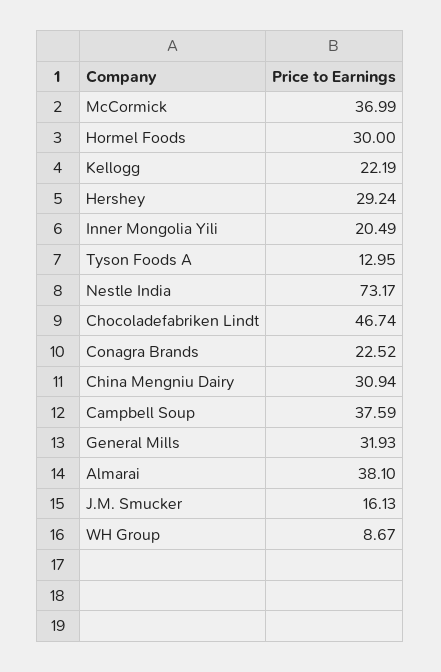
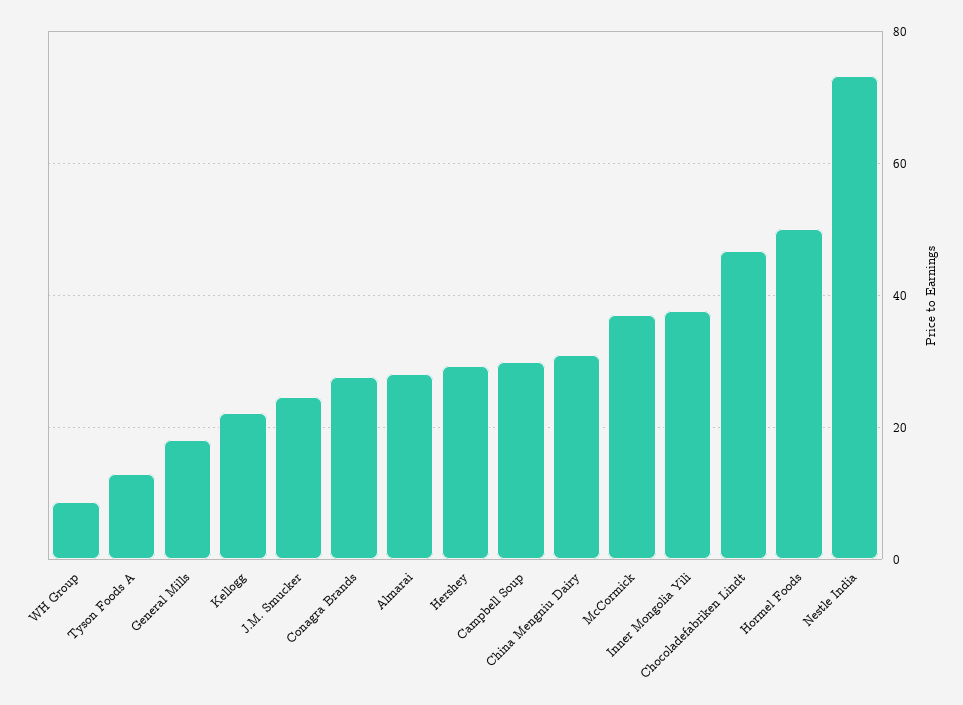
  {
    "McCormick": 36.99,
-   "Hormel Foods": 30,
+   "Hormel Foods": 50,
    "Kellogg": 22.19,
    "Hershey": 29.24,
-   "Inner Mongolia Yili": 20.49,
+   "Inner Mongolia Yili": 38,
    "Tyson Foods A": 12.95,
    "Nestle India": 73.17,
    "Chocoladefabriken Lindt": 46.74,
-   "Conagra Brands": 22.52,
+   "Conagra Brands": 28,
    "China Mengniu Dairy": 30.94,
-   "Campbell Soup": 37.59,
+   "Campbell Soup": 30,
-   "General Mills": 31.93,
+   "General Mills": 18,
-   "Almarai": 38.1,
+   "Almarai": 28,
-   "J.M. Smucker": 16.13,
+   "J.M. Smucker": 24,
    "WH Group": 8.67
  }

